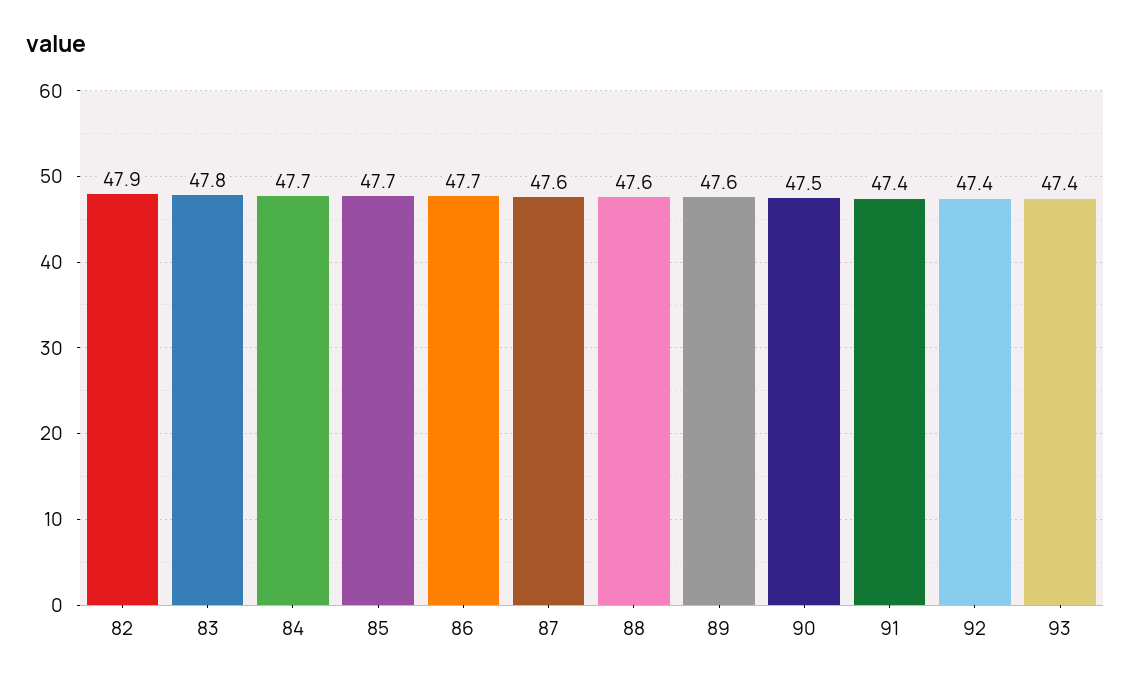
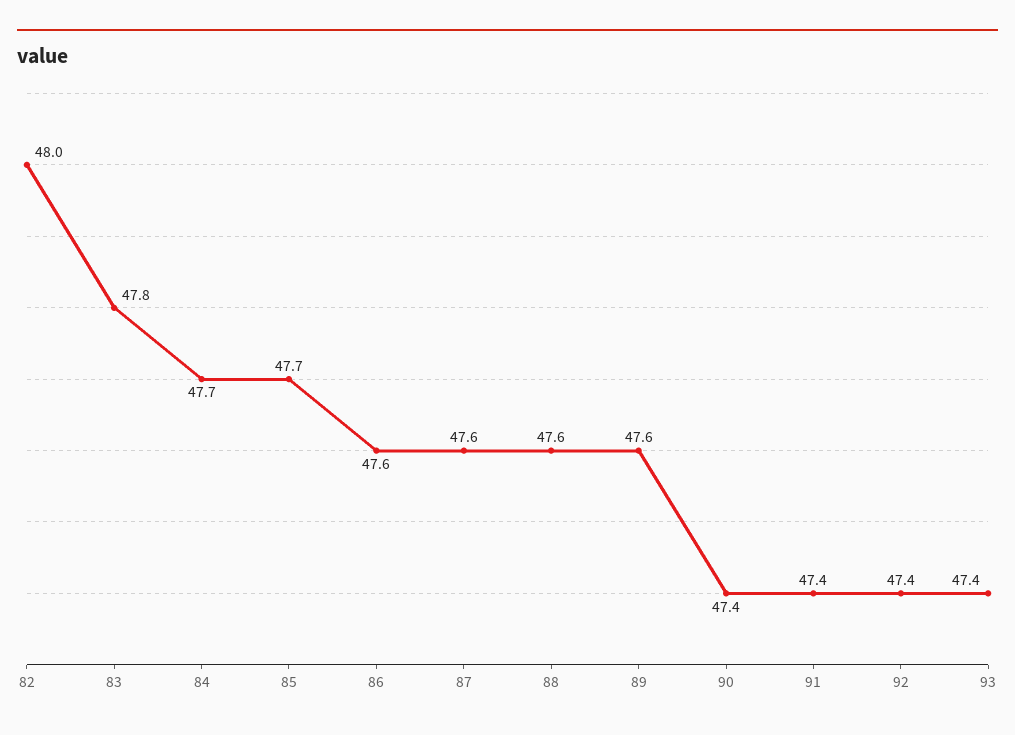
  {
-   "82": 47.9,
+   "82": 48,
    "83": 47.8,
    "84": 47.7,
    "85": 47.7,
-   "86": 47.7,
+   "86": 47.6,
    "87": 47.6,
    "88": 47.6,
    "89": 47.6,
-   "90": 47.5,
+   "90": 47.4,
    "91": 47.4,
    "92": 47.4,
    "93": 47.4
  }

